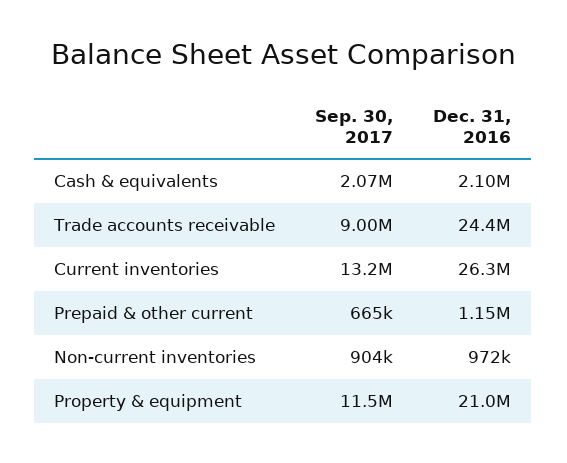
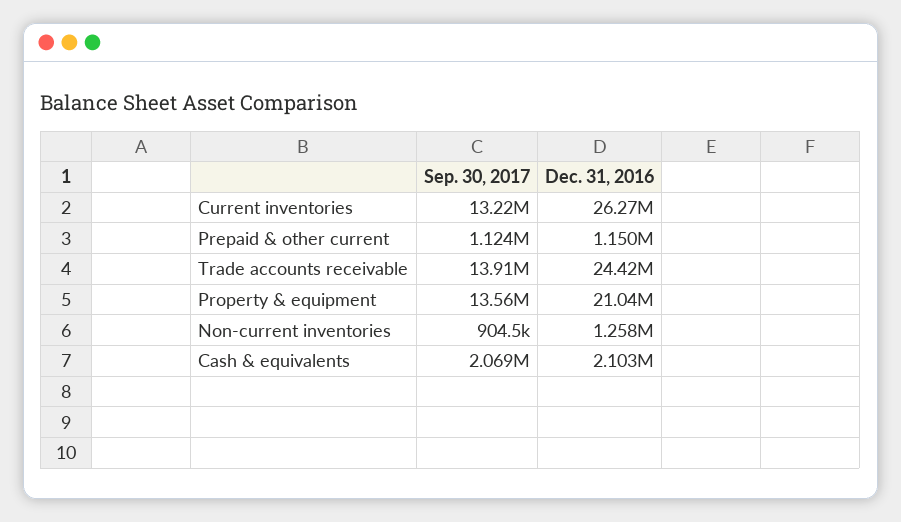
  {
    "Sep. 30, 2017": {
      "Cash & equivalents": 2069000,
-     "Trade accounts receivable": 9000000,
+     "Trade accounts receivable": 13910000,
      "Current inventories": 13220000,
-     "Prepaid & other current": 665000,
+     "Prepaid & other current": 1124000,
      "Non-current inventories": 904500,
-     "Property & equipment": 11500000
+     "Property & equipment": 13560000
    },
    "Dec. 31, 2016": {
      "Cash & equivalents": 2103000,
      "Trade accounts receivable": 24420000,
      "Current inventories": 26270000,
      "Prepaid & other current": 1150000,
-     "Non-current inventories": 972000,
+     "Non-current inventories": 1258000,
      "Property & equipment": 21040000
    }
  }

